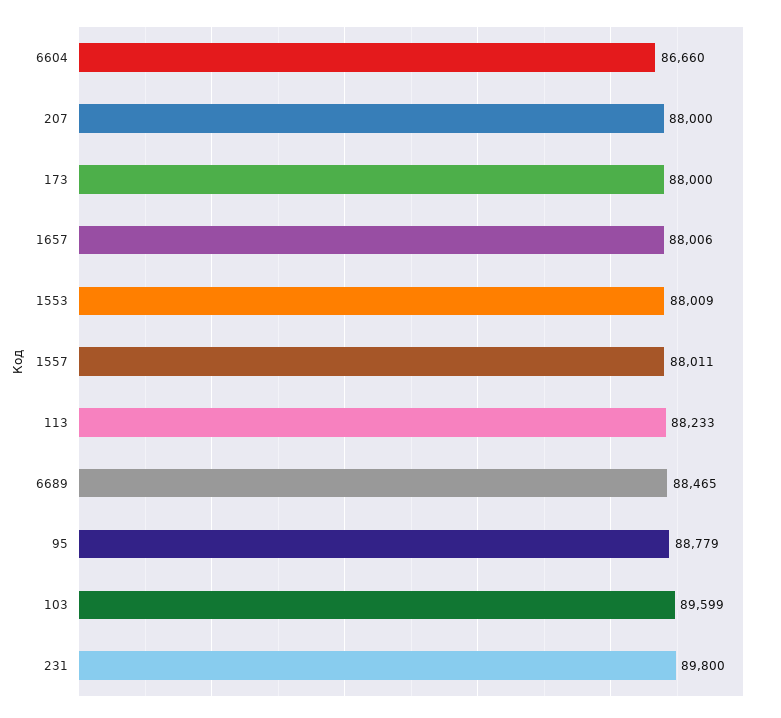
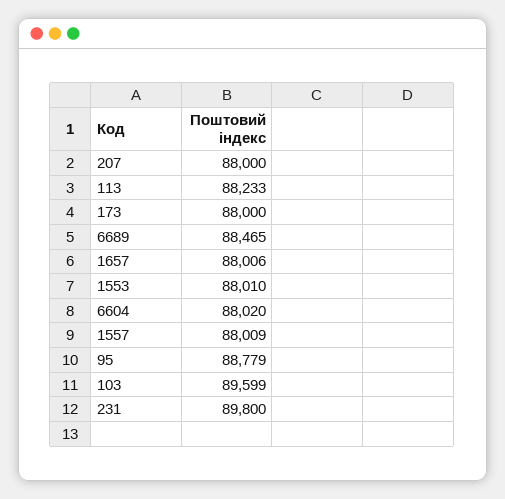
  {
-   "6604": 86660,
+   "6604": 88020,
    "207": 88000,
    "173": 88000,
    "1657": 88006,
-   "1553": 88009,
+   "1553": 88010,
-   "1557": 88011,
+   "1557": 88009,
    "113": 88233,
    "6689": 88465,
    "95": 88779,
    "103": 89599,
    "231": 89800
  }

